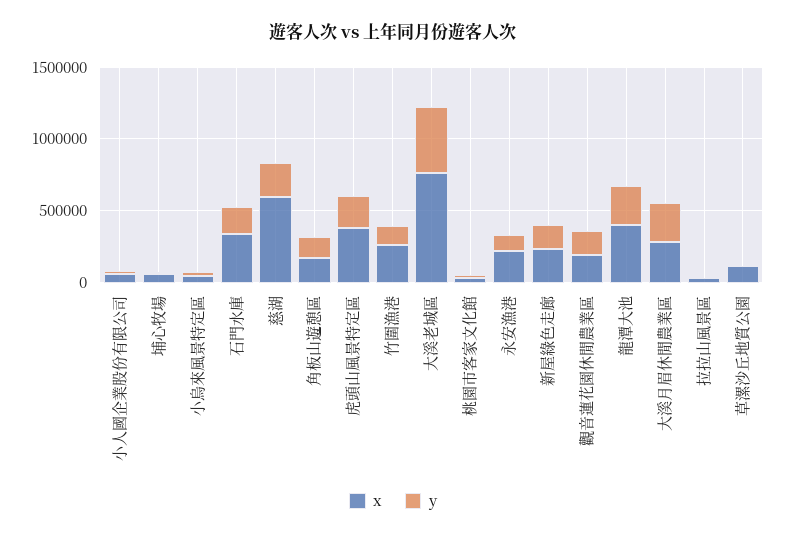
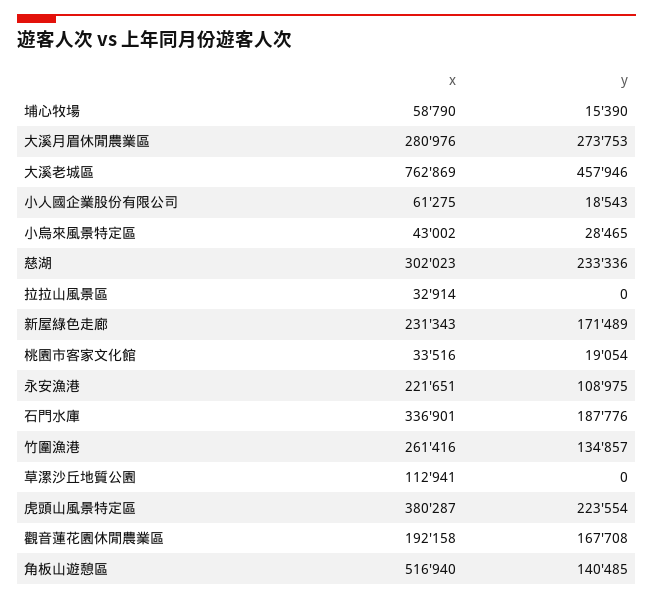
  {
    "x": {
      "小人國企業股份有限公司": 61275,
      "埔心牧場": 58790,
      "小烏來風景特定區": 43002,
      "石門水庫": 336901,
-     "慈湖": 600000,
+     "慈湖": 302023,
-     "角板山遊憩區": 200000,
+     "角板山遊憩區": 516940,
      "虎頭山風景特定區": 380287,
      "竹圍漁港": 261416,
      "大溪老城區": 762869,
      "桃園市客家文化館": 33516,
      "永安漁港": 221651,
      "新屋綠色走廊": 231343,
      "觀音蓮花園休閒農業區": 192158,
-     "龍潭大池": 400000,
      "大溪月眉休閒農業區": 280976,
      "拉拉山風景區": 32914,
      "草漯沙丘地質公園": 112941
    },
    "y": {
      "小人國企業股份有限公司": 18543,
      "埔心牧場": 15390,
      "小烏來風景特定區": 28465,
      "石門水庫": 187776,
      "慈湖": 233336,
      "角板山遊憩區": 140485,
      "虎頭山風景特定區": 223554,
      "竹圍漁港": 134857,
      "大溪老城區": 457946,
      "桃園市客家文化館": 19054,
      "永安漁港": 108975,
      "新屋綠色走廊": 171489,
      "觀音蓮花園休閒農業區": 167708,
-     "龍潭大池": 300000,
      "大溪月眉休閒農業區": 273753,
      "拉拉山風景區": 0,
      "草漯沙丘地質公園": 0
    }
  }

